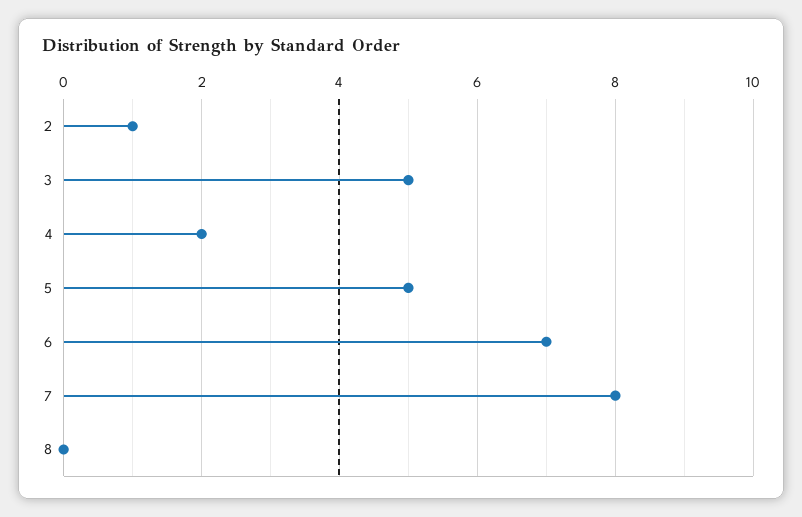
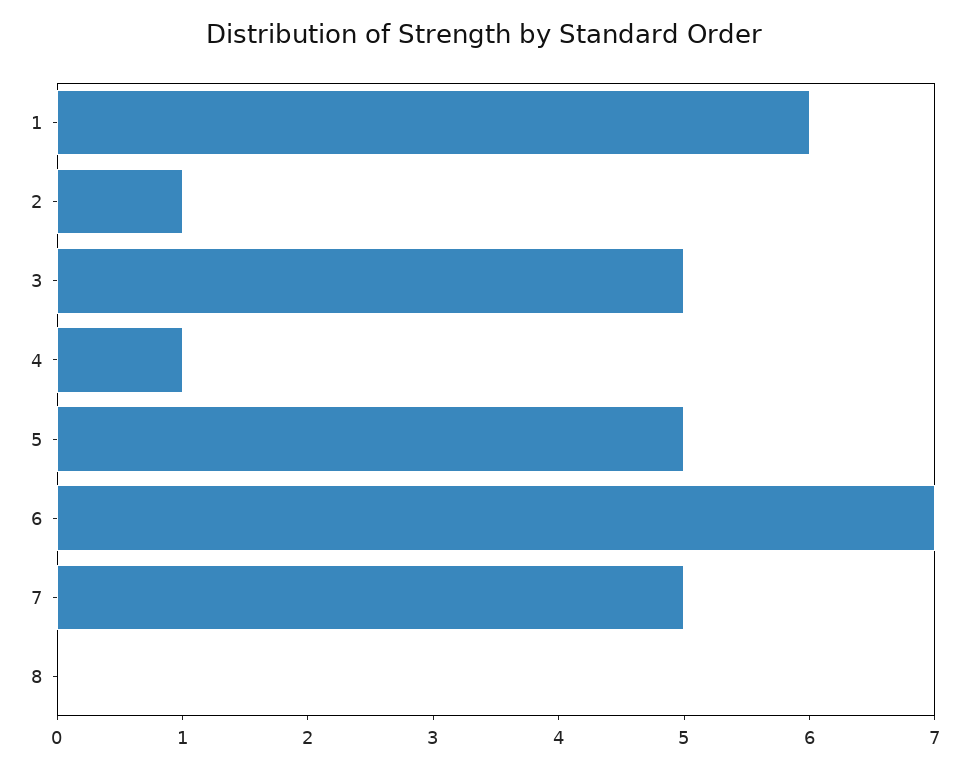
  {
    "2": 1,
    "3": 5,
-   "4": 2,
+   "4": 1,
    "5": 5,
    "6": 7,
-   "7": 8,
+   "7": 5,
-   "8": 0
+   "8": 0,
+   "1": 6
  }

